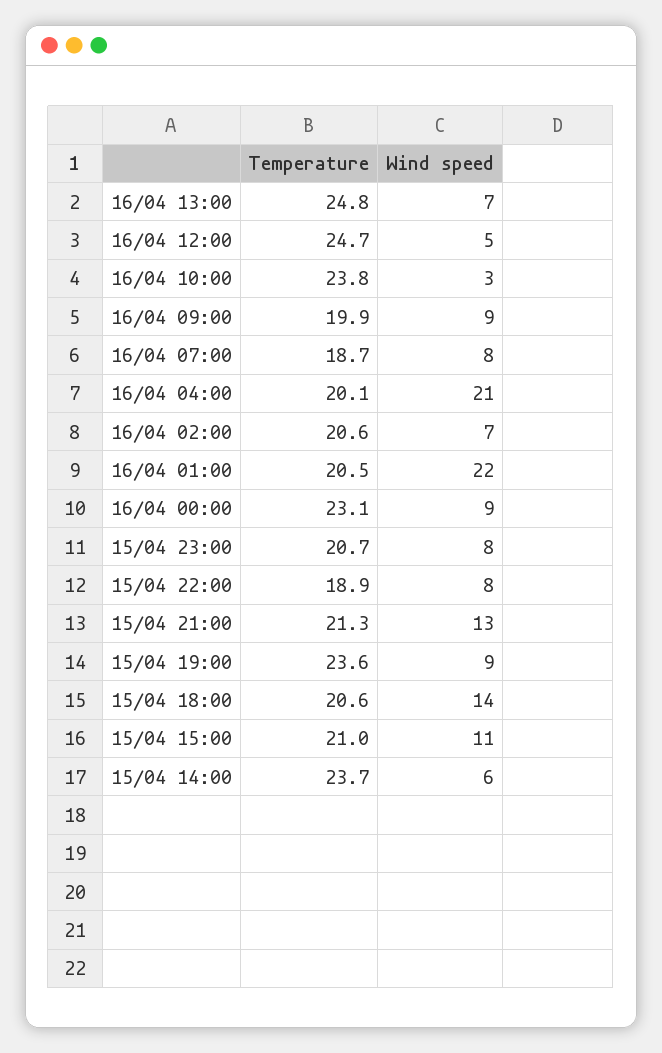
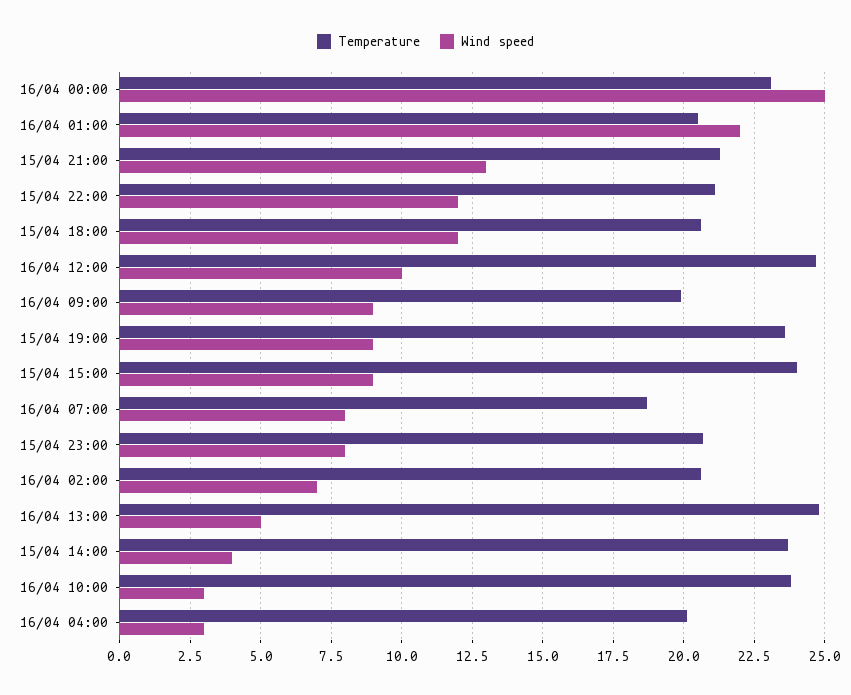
  {
    "Temperature": {
      "16/04 13:00": 24.8,
      "16/04 12:00": 24.7,
      "16/04 10:00": 23.8,
      "16/04 09:00": 19.9,
      "16/04 07:00": 18.7,
      "16/04 04:00": 20.1,
      "16/04 02:00": 20.6,
      "16/04 01:00": 20.5,
      "16/04 00:00": 23.1,
      "15/04 23:00": 20.7,
-     "15/04 22:00": 18.9,
+     "15/04 22:00": 21,
      "15/04 21:00": 21.3,
      "15/04 19:00": 23.6,
      "15/04 18:00": 20.6,
-     "15/04 15:00": 21,
+     "15/04 15:00": 24,
      "15/04 14:00": 23.7
    },
    "Wind speed": {
-     "16/04 13:00": 7,
+     "16/04 13:00": 5,
-     "16/04 12:00": 5,
+     "16/04 12:00": 10,
      "16/04 10:00": 3,
      "16/04 09:00": 9,
      "16/04 07:00": 8,
-     "16/04 04:00": 21,
+     "16/04 04:00": 3,
      "16/04 02:00": 7,
      "16/04 01:00": 22,
-     "16/04 00:00": 9,
+     "16/04 00:00": 25,
      "15/04 23:00": 8,
-     "15/04 22:00": 8,
+     "15/04 22:00": 12,
      "15/04 21:00": 13,
      "15/04 19:00": 9,
-     "15/04 18:00": 14,
+     "15/04 18:00": 12,
-     "15/04 15:00": 11,
+     "15/04 15:00": 9,
-     "15/04 14:00": 6
+     "15/04 14:00": 4
    }
  }

